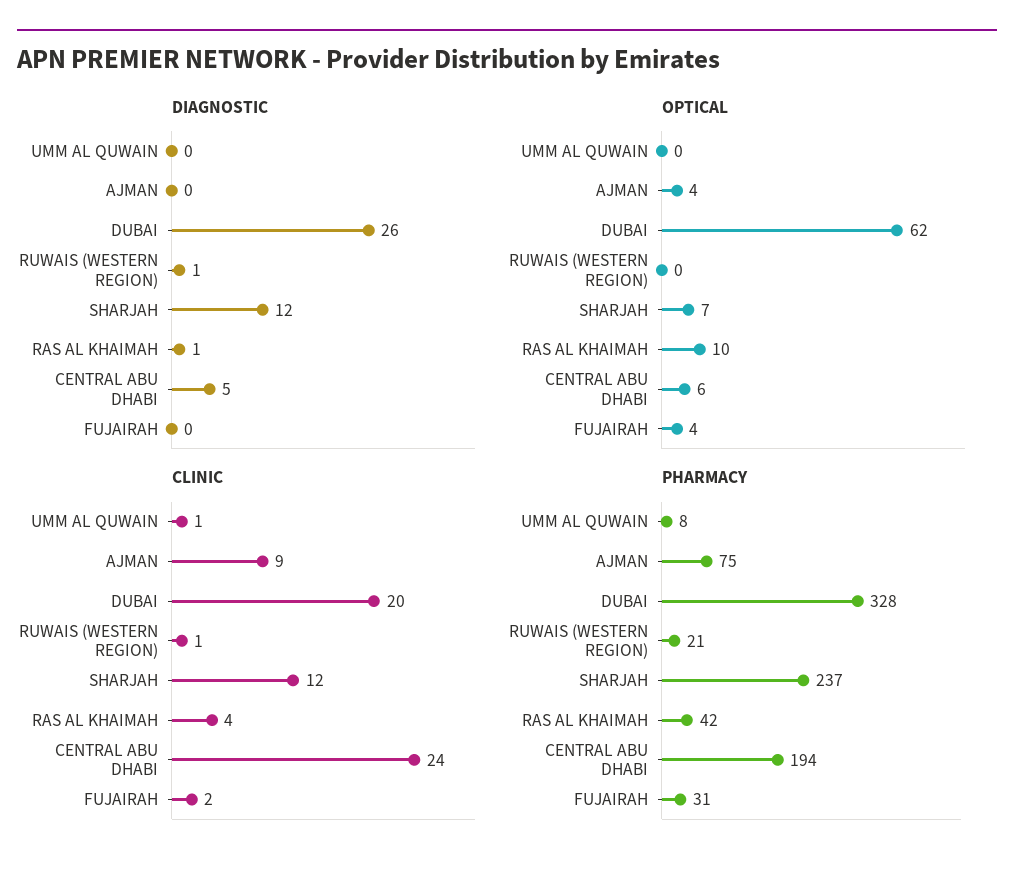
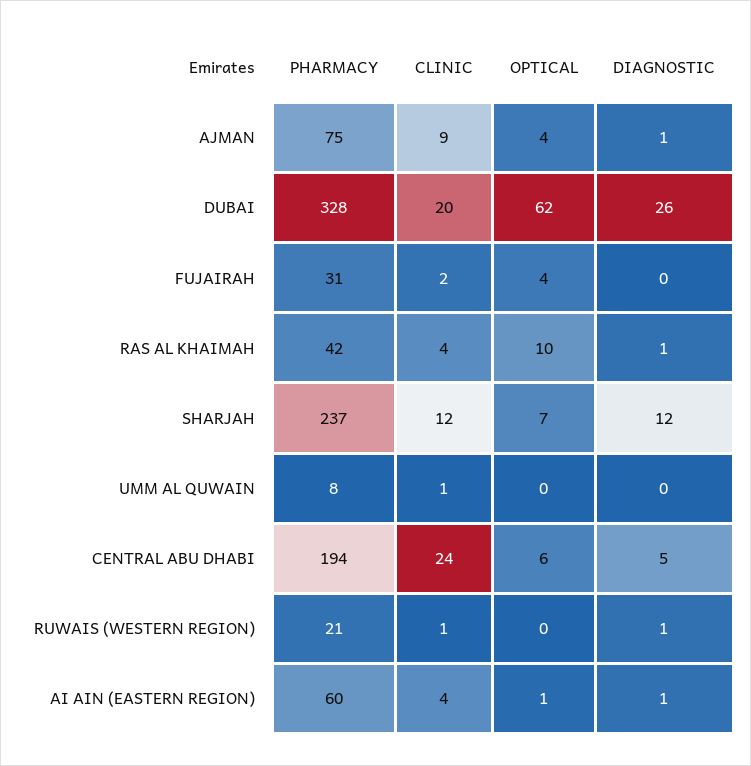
  {
    "DIAGNOSTIC": {
      "UMM AL QUWAIN": 0,
-     "AJMAN": 0,
+     "AJMAN": 1,
      "DUBAI": 26,
      "RUWAIS (WESTERN REGION)": 1,
      "SHARJAH": 12,
      "RAS AL KHAIMAH": 1,
      "CENTRAL ABU DHABI": 5,
-     "FUJAIRAH": 0
+     "FUJAIRAH": 0,
+     "AI AIN (EASTERN REGION)": 1
    },
    "OPTICAL": {
      "UMM AL QUWAIN": 0,
      "AJMAN": 4,
      "DUBAI": 62,
      "RUWAIS (WESTERN REGION)": 0,
      "SHARJAH": 7,
      "RAS AL KHAIMAH": 10,
      "CENTRAL ABU DHABI": 6,
-     "FUJAIRAH": 4
+     "FUJAIRAH": 4,
+     "AI AIN (EASTERN REGION)": 1
    },
    "CLINIC": {
      "UMM AL QUWAIN": 1,
      "AJMAN": 9,
      "DUBAI": 20,
      "RUWAIS (WESTERN REGION)": 1,
      "SHARJAH": 12,
      "RAS AL KHAIMAH": 4,
      "CENTRAL ABU DHABI": 24,
-     "FUJAIRAH": 2
+     "FUJAIRAH": 2,
+     "AI AIN (EASTERN REGION)": 4
    },
    "PHARMACY": {
      "UMM AL QUWAIN": 8,
      "AJMAN": 75,
      "DUBAI": 328,
      "RUWAIS (WESTERN REGION)": 21,
      "SHARJAH": 237,
      "RAS AL KHAIMAH": 42,
      "CENTRAL ABU DHABI": 194,
-     "FUJAIRAH": 31
+     "FUJAIRAH": 31,
+     "AI AIN (EASTERN REGION)": 60
    }
  }

